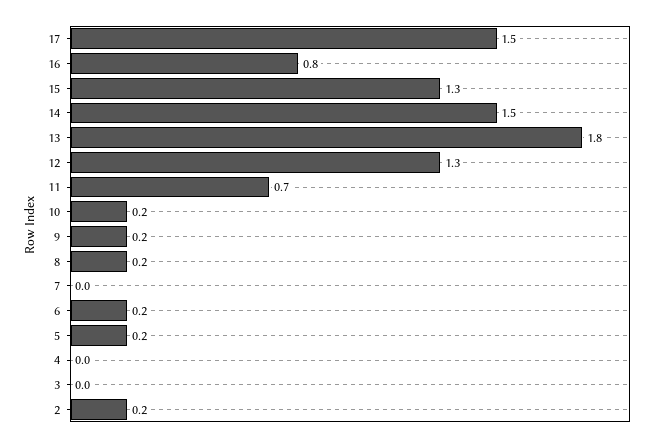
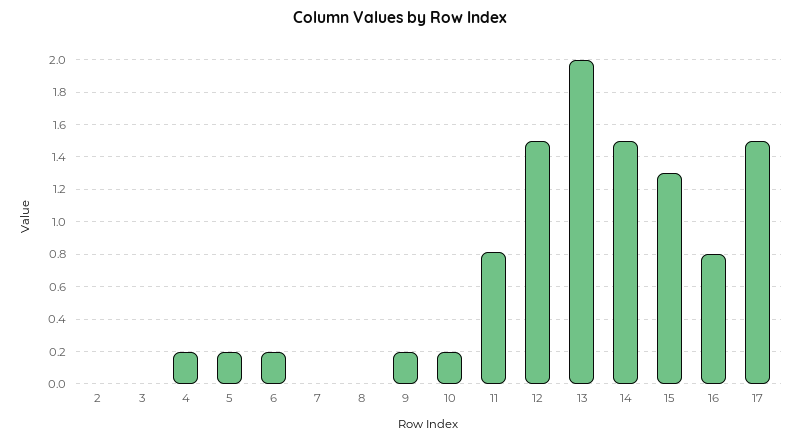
  {
    "17": 1.5,
    "16": 0.8,
    "15": 1.3,
    "14": 1.5,
-   "13": 1.8,
+   "13": 2,
-   "12": 1.3,
+   "12": 1.5,
-   "11": 0.7,
+   "11": 0.8,
    "10": 0.2,
    "9": 0.2,
-   "8": 0.2,
+   "8": 0,
    "7": 0,
    "6": 0.2,
    "5": 0.2,
-   "4": 0,
+   "4": 0.2,
    "3": 0,
-   "2": 0.2
+   "2": 0
  }

